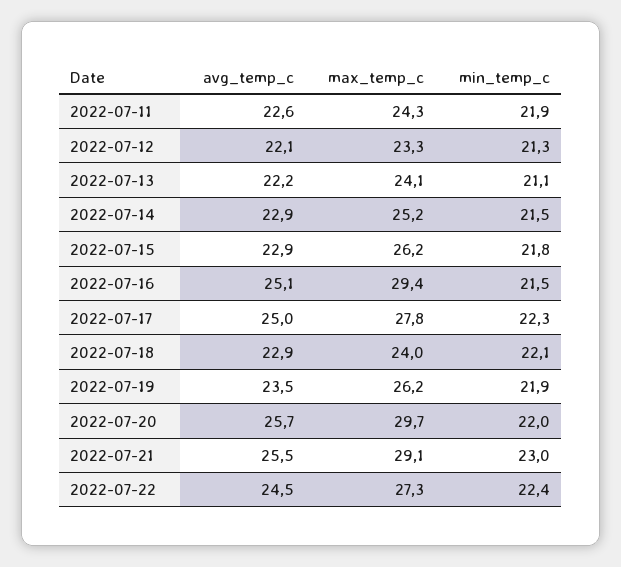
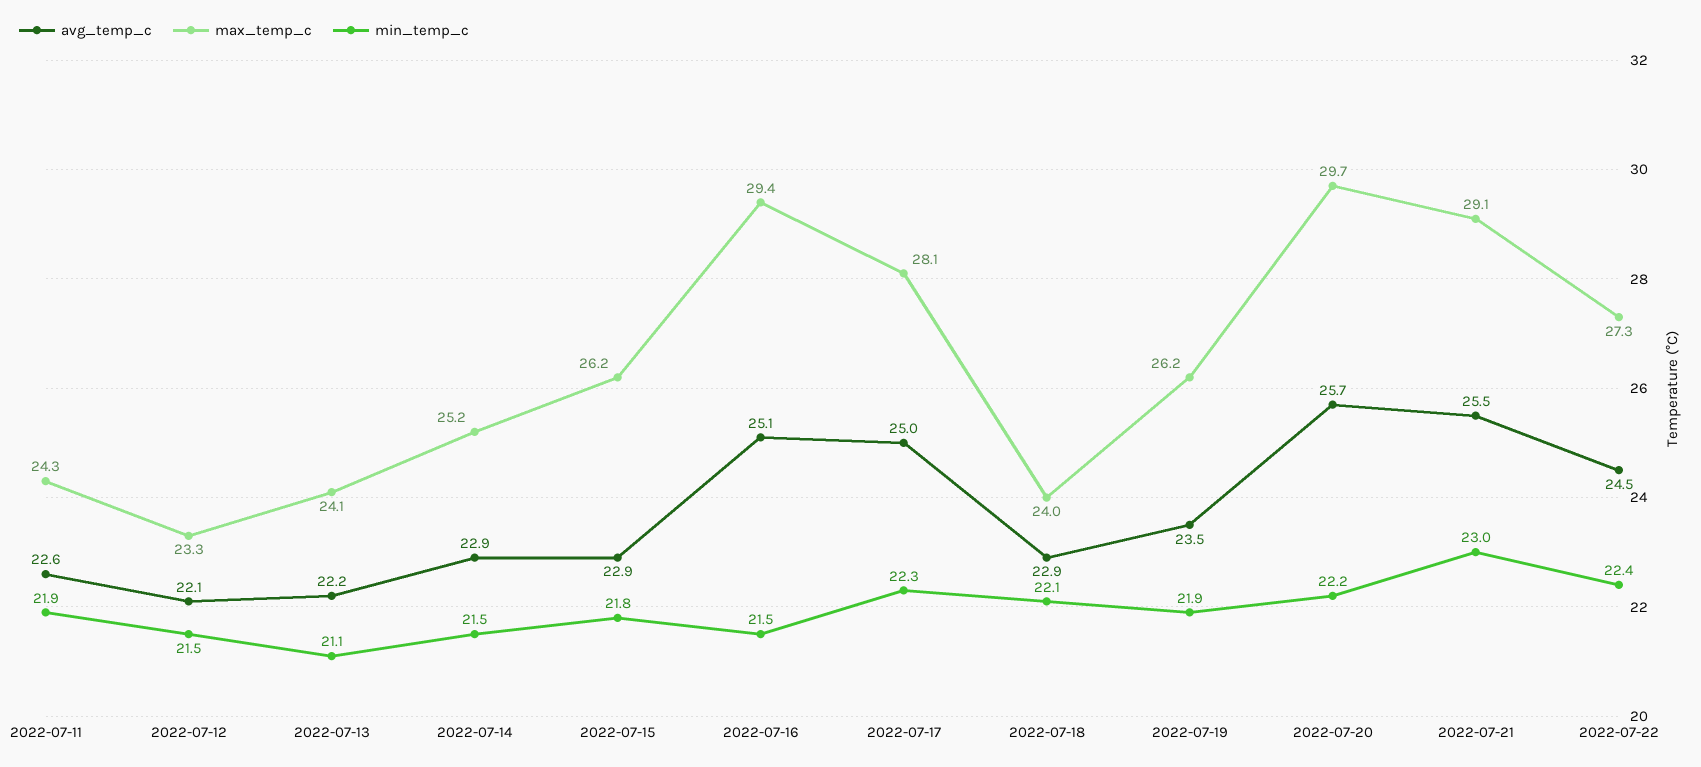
  {
    "avg_temp_c": {
      "2022-07-11": 22.6,
      "2022-07-12": 22.1,
      "2022-07-13": 22.2,
      "2022-07-14": 22.9,
      "2022-07-15": 22.9,
      "2022-07-16": 25.1,
      "2022-07-17": 25,
      "2022-07-18": 22.9,
      "2022-07-19": 23.5,
      "2022-07-20": 25.7,
      "2022-07-21": 25.5,
      "2022-07-22": 24.5
    },
    "max_temp_c": {
      "2022-07-11": 24.3,
      "2022-07-12": 23.3,
      "2022-07-13": 24.1,
      "2022-07-14": 25.2,
      "2022-07-15": 26.2,
      "2022-07-16": 29.4,
-     "2022-07-17": 27.8,
+     "2022-07-17": 28.1,
      "2022-07-18": 24,
      "2022-07-19": 26.2,
      "2022-07-20": 29.7,
      "2022-07-21": 29.1,
      "2022-07-22": 27.3
    },
    "min_temp_c": {
      "2022-07-11": 21.9,
-     "2022-07-12": 21.3,
+     "2022-07-12": 21.5,
      "2022-07-13": 21.1,
      "2022-07-14": 21.5,
      "2022-07-15": 21.8,
      "2022-07-16": 21.5,
      "2022-07-17": 22.3,
      "2022-07-18": 22.1,
      "2022-07-19": 21.9,
-     "2022-07-20": 22,
+     "2022-07-20": 22.2,
      "2022-07-21": 23,
      "2022-07-22": 22.4
    }
  }

